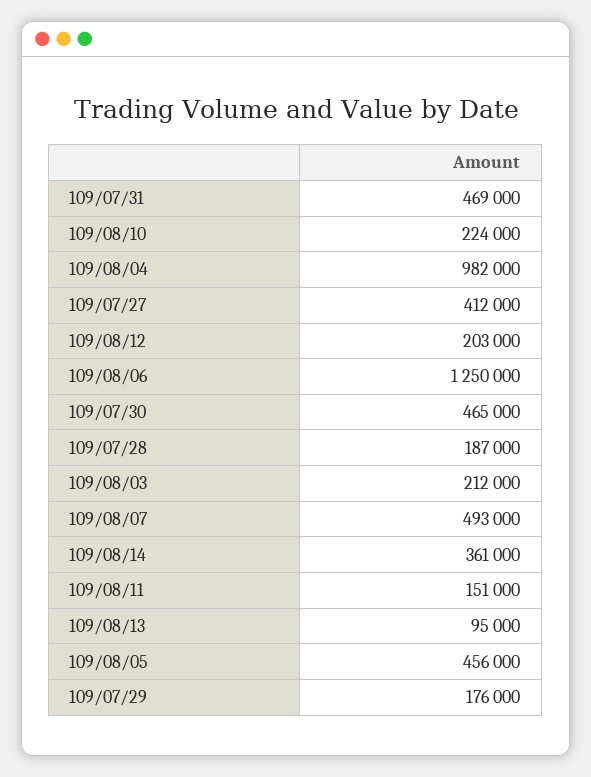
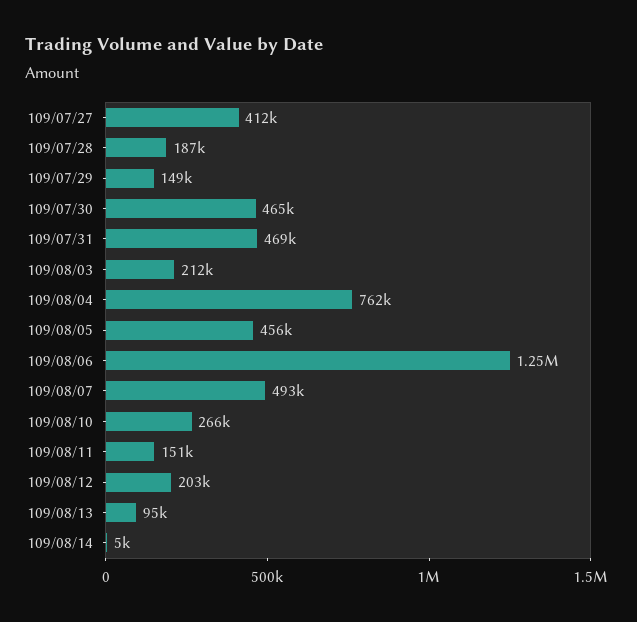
  {
    "109/07/31": 469000,
-   "109/08/10": 224000,
+   "109/08/10": 266000,
-   "109/08/04": 982000,
+   "109/08/04": 762000,
    "109/07/27": 412000,
    "109/08/12": 203000,
    "109/08/06": 1250000,
    "109/07/30": 465000,
    "109/07/28": 187000,
    "109/08/03": 212000,
    "109/08/07": 493000,
-   "109/08/14": 361000,
+   "109/08/14": 5000,
    "109/08/11": 151000,
    "109/08/13": 95000,
    "109/08/05": 456000,
-   "109/07/29": 176000
+   "109/07/29": 149000
  }

